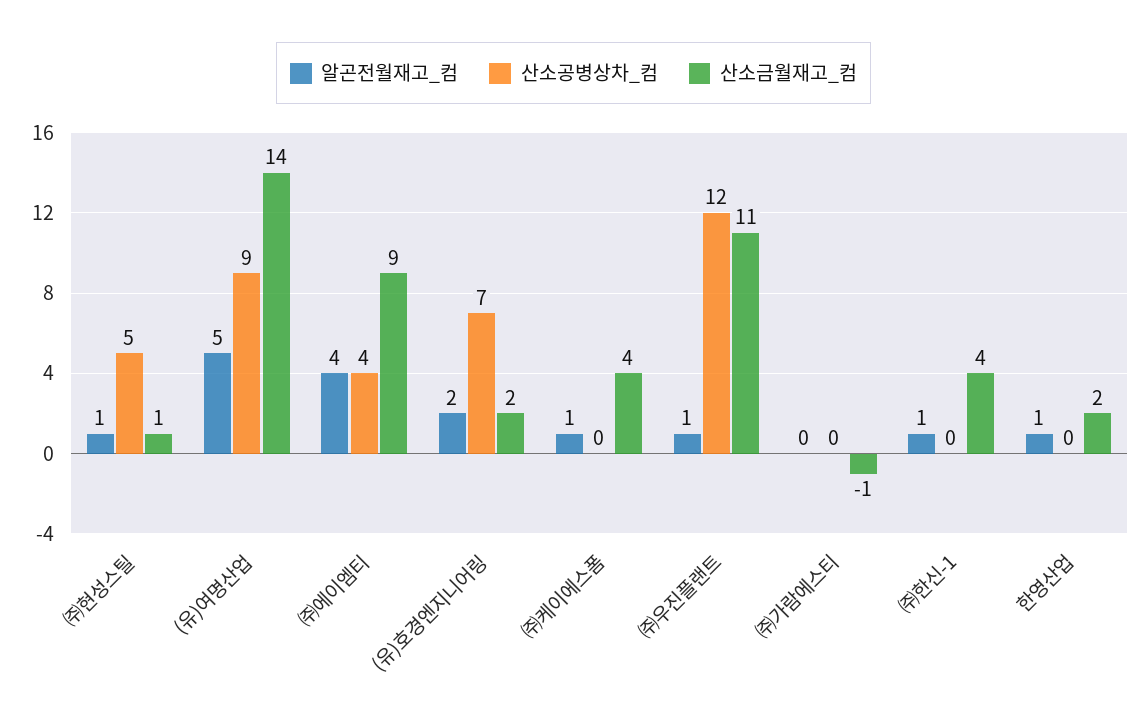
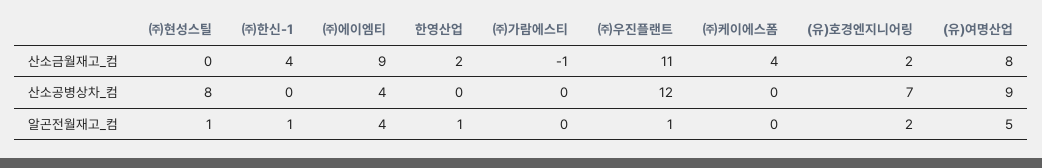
  {
    "알곤전월재고_컴": {
      "㈜현성스틸": 1,
      "(유)여명산업": 5,
      "㈜에이엠티": 4,
      "(유)호경엔지니어링": 2,
-     "㈜케이에스폼": 1,
+     "㈜케이에스폼": 0,
      "㈜우진플랜트": 1,
      "㈜가람에스티": 0,
      "㈜한신-1": 1,
      "한영산업": 1
    },
    "산소공병상차_컴": {
-     "㈜현성스틸": 5,
+     "㈜현성스틸": 8,
      "(유)여명산업": 9,
      "㈜에이엠티": 4,
      "(유)호경엔지니어링": 7,
      "㈜케이에스폼": 0,
      "㈜우진플랜트": 12,
      "㈜가람에스티": 0,
      "㈜한신-1": 0,
      "한영산업": 0
    },
    "산소금월재고_컴": {
-     "㈜현성스틸": 1,
+     "㈜현성스틸": 0,
-     "(유)여명산업": 14,
+     "(유)여명산업": 8,
      "㈜에이엠티": 9,
      "(유)호경엔지니어링": 2,
      "㈜케이에스폼": 4,
      "㈜우진플랜트": 11,
      "㈜가람에스티": -1,
      "㈜한신-1": 4,
      "한영산업": 2
    }
  }

